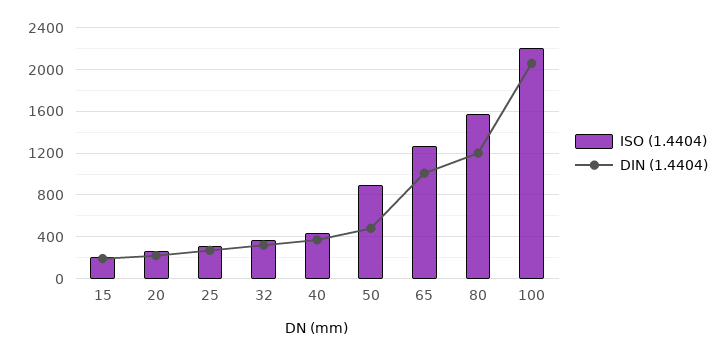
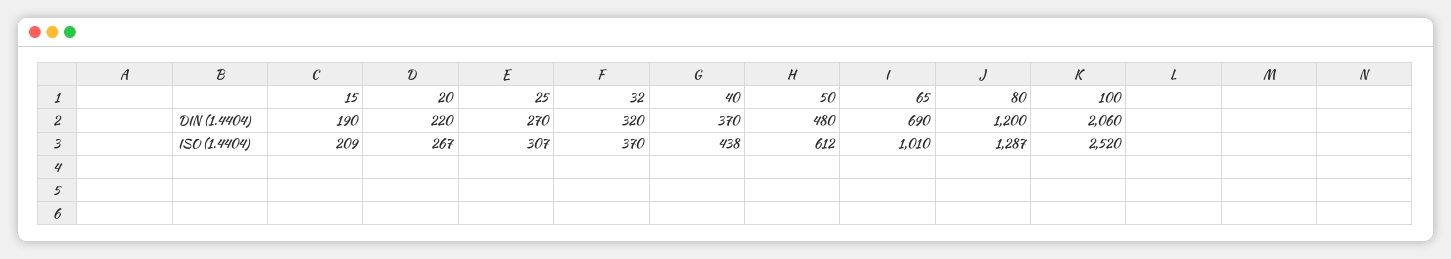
  {
    "ISO (1.4404)": {
      "15": 209,
      "20": 267,
      "25": 307,
      "32": 370,
      "40": 438,
-     "50": 900,
+     "50": 612,
-     "65": 1300,
+     "65": 1010,
-     "80": 1600,
+     "80": 1287,
-     "100": 2200
+     "100": 2520
    },
    "DIN (1.4404)": {
      "15": 190,
      "20": 220,
      "25": 270,
      "32": 320,
      "40": 370,
      "50": 480,
-     "65": 1000,
+     "65": 690,
      "80": 1200,
      "100": 2060
    }
  }

